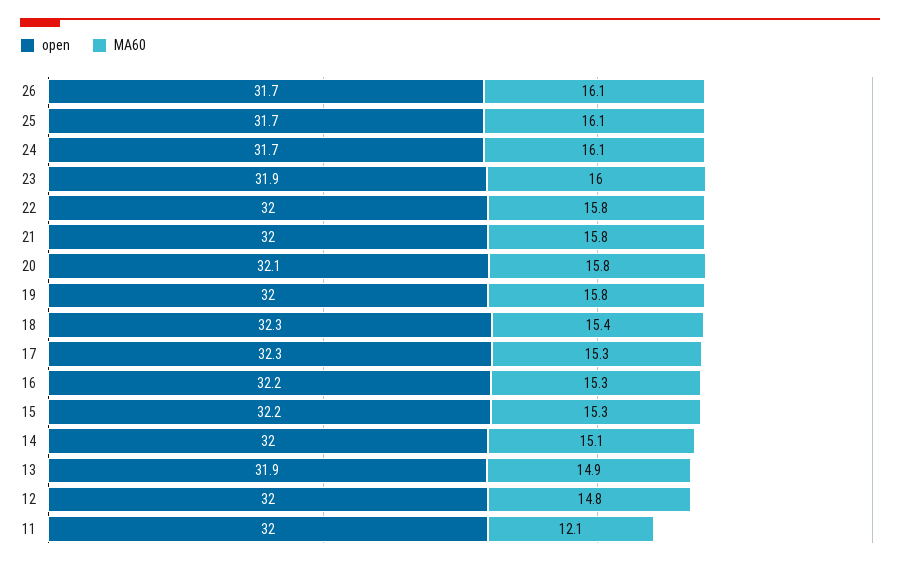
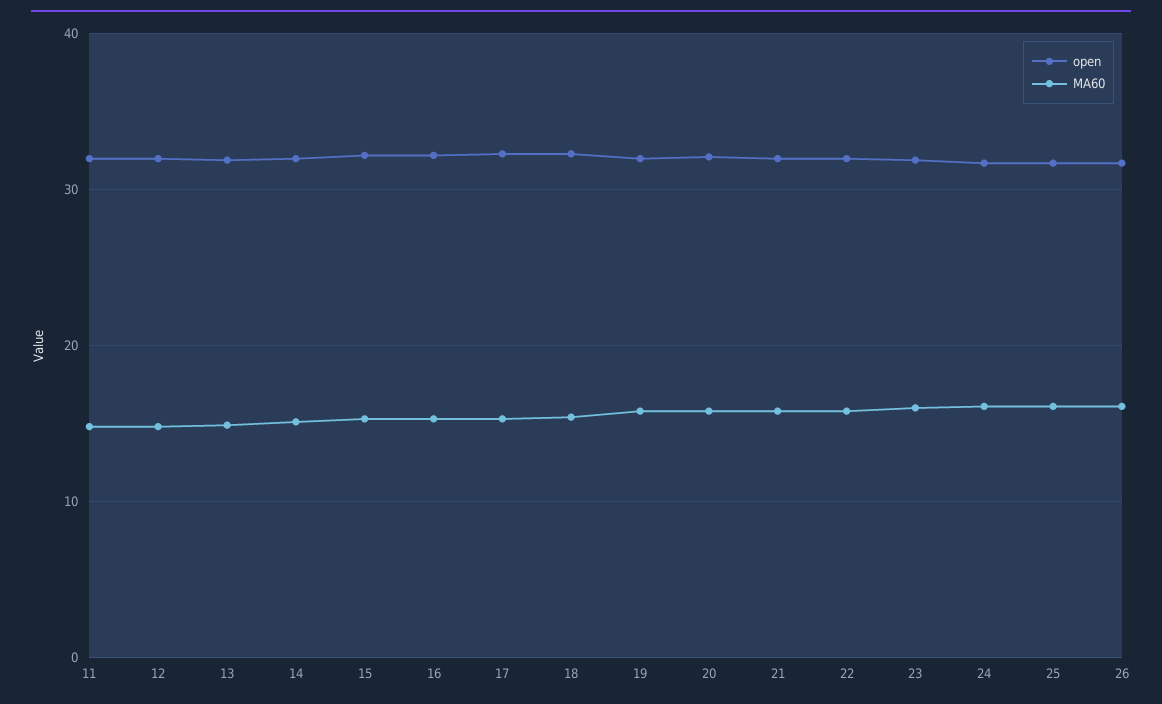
  {
    "open": {
      "26": 31.7,
      "25": 31.7,
      "24": 31.7,
      "23": 31.9,
      "22": 32,
      "21": 32,
      "20": 32.1,
      "19": 32,
      "18": 32.3,
      "17": 32.3,
      "16": 32.2,
      "15": 32.2,
      "14": 32,
      "13": 31.9,
      "12": 32,
      "11": 32
    },
    "MA60": {
      "26": 16.1,
      "25": 16.1,
      "24": 16.1,
      "23": 16,
      "22": 15.8,
      "21": 15.8,
      "20": 15.8,
      "19": 15.8,
      "18": 15.4,
      "17": 15.3,
      "16": 15.3,
      "15": 15.3,
      "14": 15.1,
      "13": 14.9,
      "12": 14.8,
-     "11": 12.1
+     "11": 15
    }
  }

